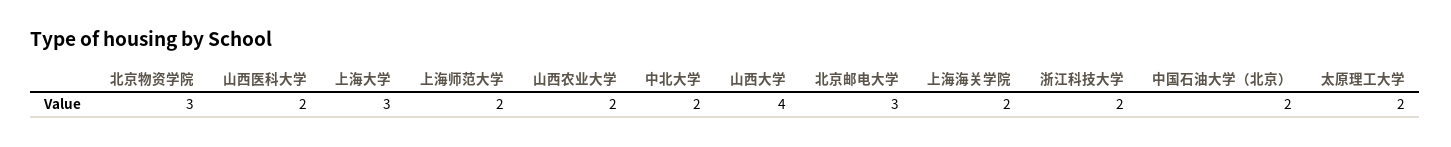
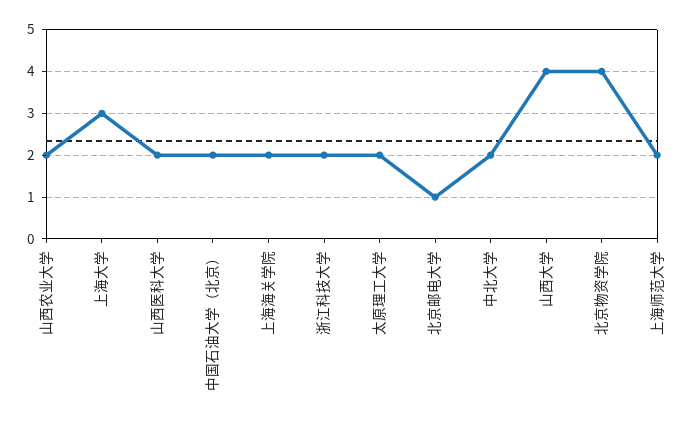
  {
-   "北京物资学院": 3,
+   "北京物资学院": 4,
    "山西医科大学": 2,
    "上海大学": 3,
    "上海师范大学": 2,
    "山西农业大学": 2,
    "中北大学": 2,
    "山西大学": 4,
-   "北京邮电大学": 3,
+   "北京邮电大学": 1,
    "上海海关学院": 2,
    "浙江科技大学": 2,
    "中国石油大学（北京）": 2,
    "太原理工大学": 2
  }

